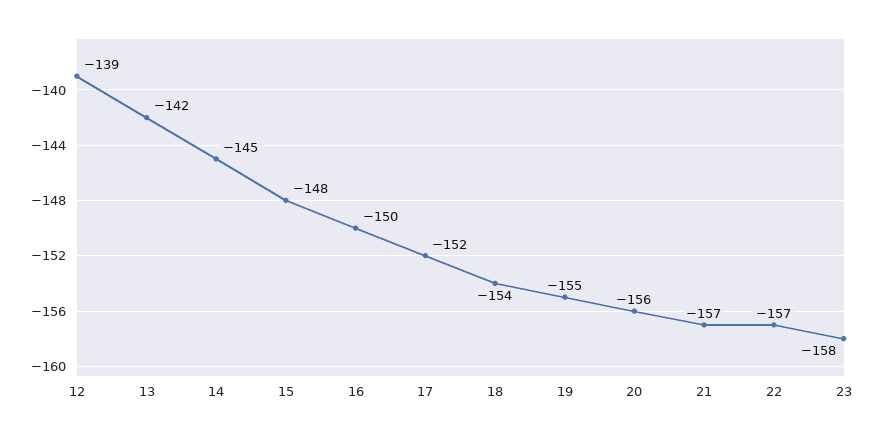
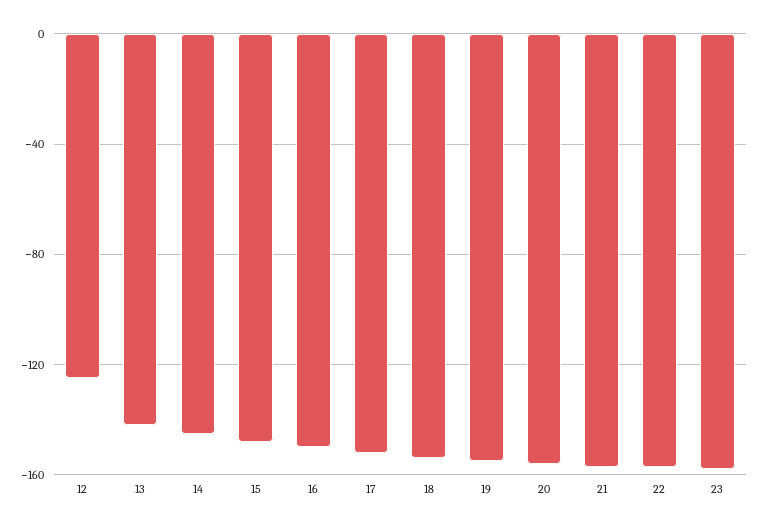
  {
-   "12": -139,
+   "12": -125,
    "13": -142,
    "14": -145,
    "15": -148,
    "16": -150,
    "17": -152,
    "18": -154,
    "19": -155,
    "20": -156,
    "21": -157,
    "22": -157,
    "23": -158
  }

